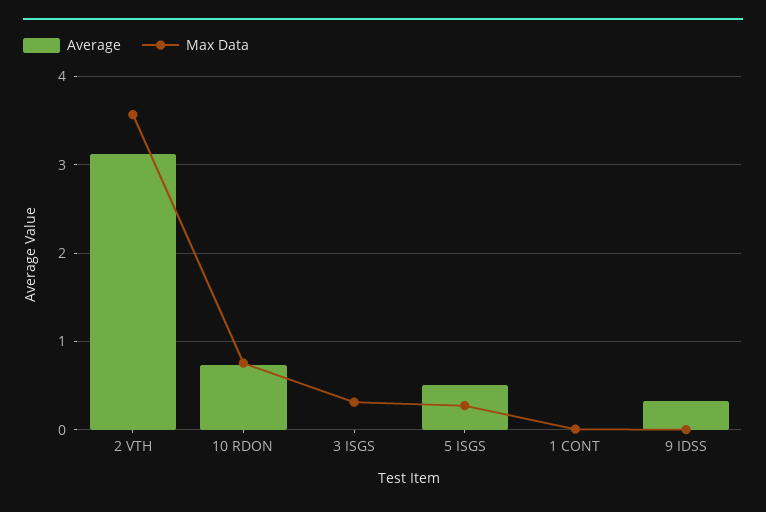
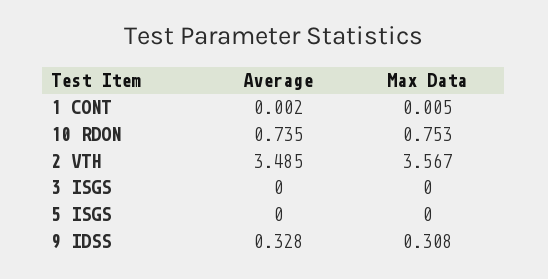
  {
    "Average": {
-     "2 VTH": 3.1,
+     "2 VTH": 3.485,
      "10 RDON": 0.735,
      "3 ISGS": 0,
-     "5 ISGS": 0.5,
+     "5 ISGS": 0,
      "1 CONT": 0.002,
      "9 IDSS": 0.328
    },
    "Max Data": {
      "2 VTH": 3.567,
      "10 RDON": 0.753,
-     "3 ISGS": 0.3,
+     "3 ISGS": 0,
-     "5 ISGS": 0.3,
+     "5 ISGS": 0,
      "1 CONT": 0.005,
-     "9 IDSS": 0
+     "9 IDSS": 0.308
    }
  }

